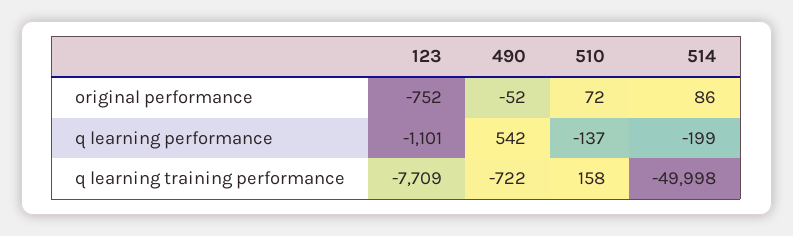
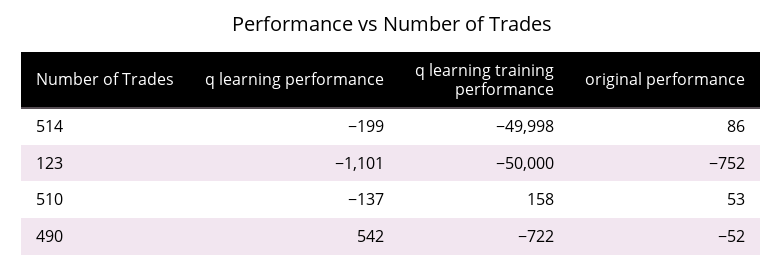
  {
    "123": {
      "original performance": -752,
      "q learning performance": -1101,
-     "q learning training performance": -7709
+     "q learning training performance": -50000
    },
    "490": {
      "original performance": -52,
      "q learning performance": 542,
      "q learning training performance": -722
    },
    "510": {
-     "original performance": 72,
+     "original performance": 53,
      "q learning performance": -137,
      "q learning training performance": 158
    },
    "514": {
      "original performance": 86,
      "q learning performance": -199,
      "q learning training performance": -49998
    }
  }

